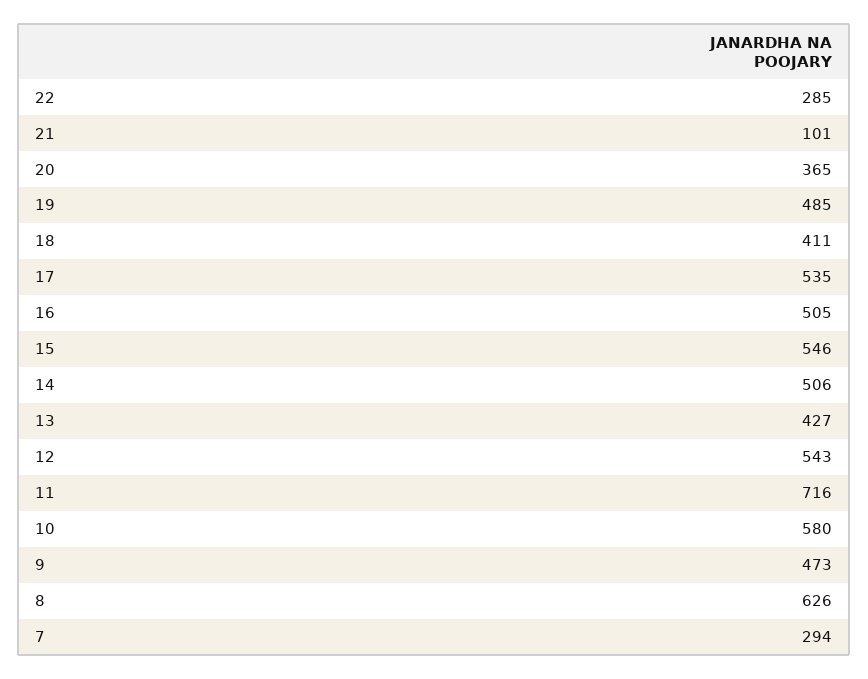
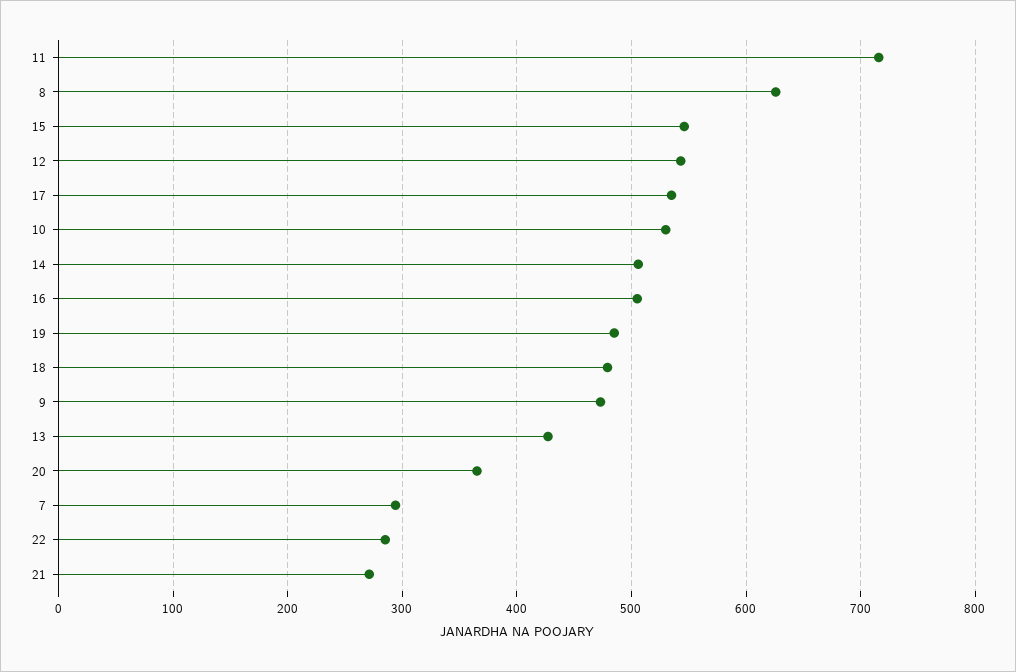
  {
    "22": 285,
-   "21": 101,
+   "21": 270,
    "20": 365,
    "19": 485,
-   "18": 411,
+   "18": 480,
    "17": 535,
    "16": 505,
    "15": 546,
    "14": 506,
    "13": 427,
    "12": 543,
    "11": 716,
-   "10": 580,
+   "10": 530,
    "9": 473,
    "8": 626,
    "7": 294
  }

